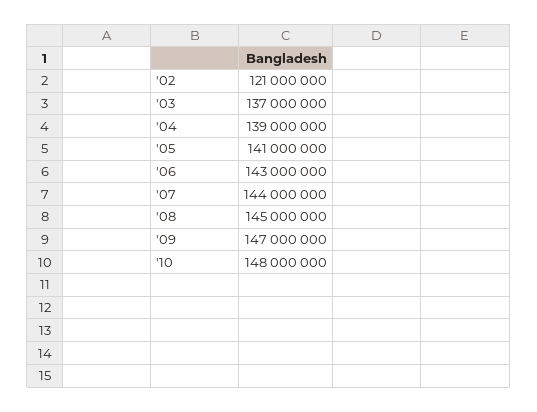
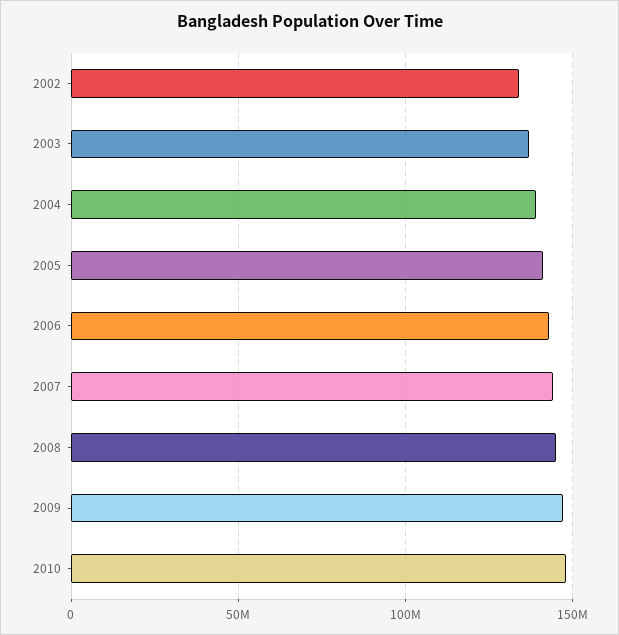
  {
-   "'02": 121000000,
+   "'02": 135000000,
    "'03": 137000000,
    "'04": 139000000,
    "'05": 141000000,
    "'06": 143000000,
    "'07": 144000000,
    "'08": 145000000,
    "'09": 147000000,
    "'10": 148000000
  }

